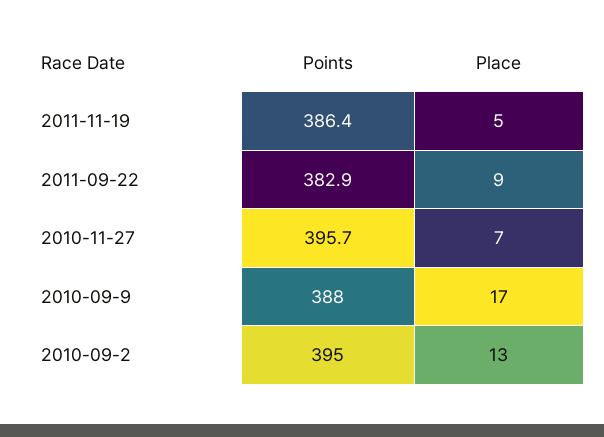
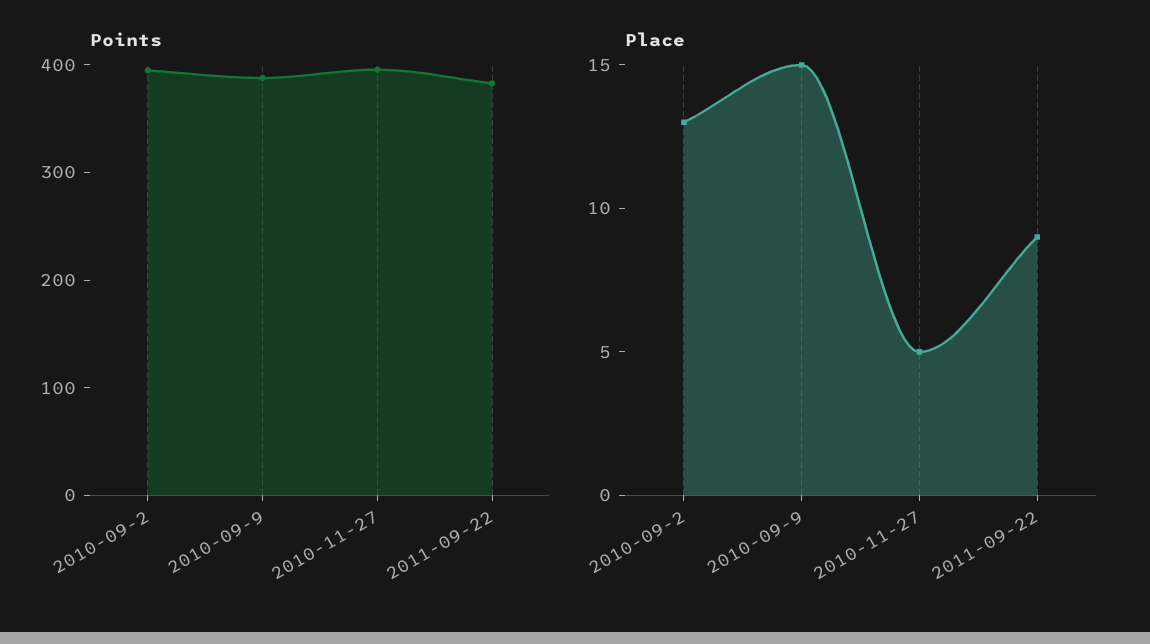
  {
    "Points": {
-     "2011-11-19": 386.4,
      "2011-09-22": 382.9,
      "2010-11-27": 395.7,
      "2010-09-9": 388,
      "2010-09-2": 395
    },
    "Place": {
-     "2011-11-19": 5,
      "2011-09-22": 9,
-     "2010-11-27": 7,
+     "2010-11-27": 5,
-     "2010-09-9": 17,
+     "2010-09-9": 15,
      "2010-09-2": 13
    }
  }

